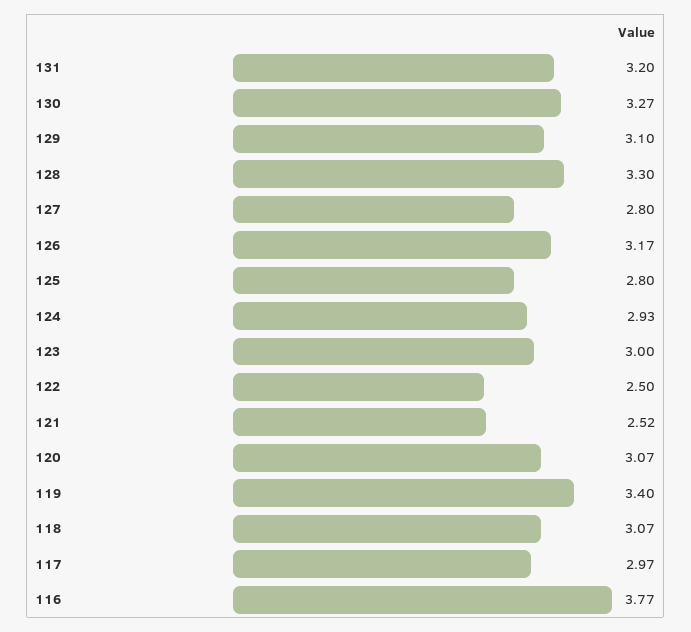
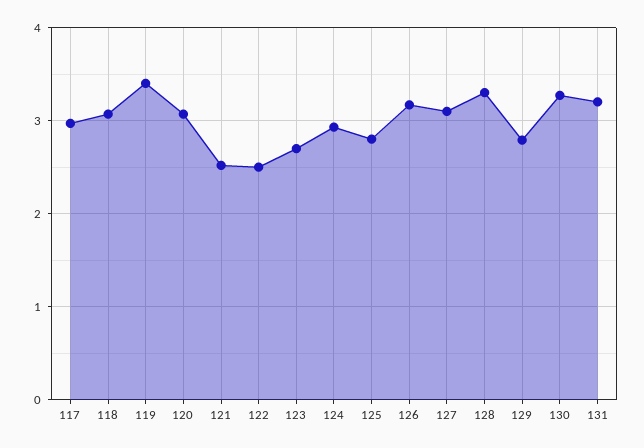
  {
    "131": 3.2,
    "130": 3.27,
-   "129": 3.1,
+   "129": 2.8,
    "128": 3.3,
-   "127": 2.8,
+   "127": 3.1,
    "126": 3.17,
    "125": 2.8,
    "124": 2.93,
-   "123": 3,
+   "123": 2.7,
    "122": 2.5,
    "121": 2.52,
    "120": 3.07,
    "119": 3.4,
    "118": 3.07,
-   "117": 2.97,
+   "117": 2.97
-   "116": 3.77
  }

